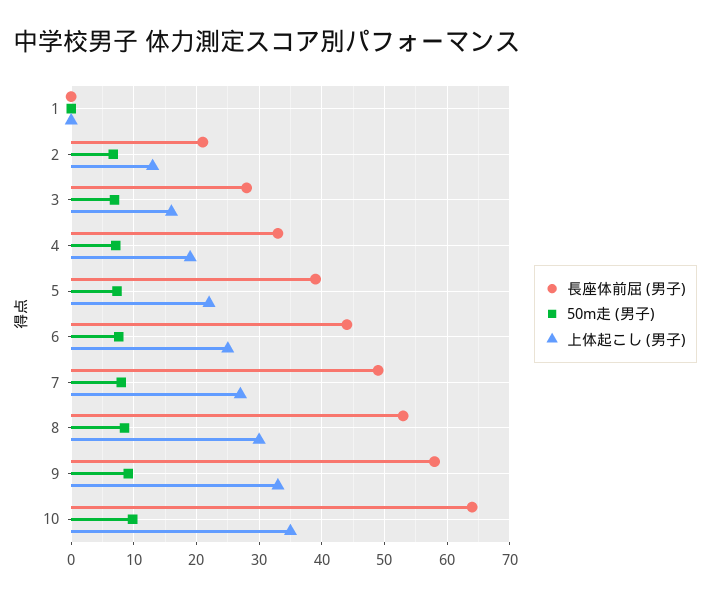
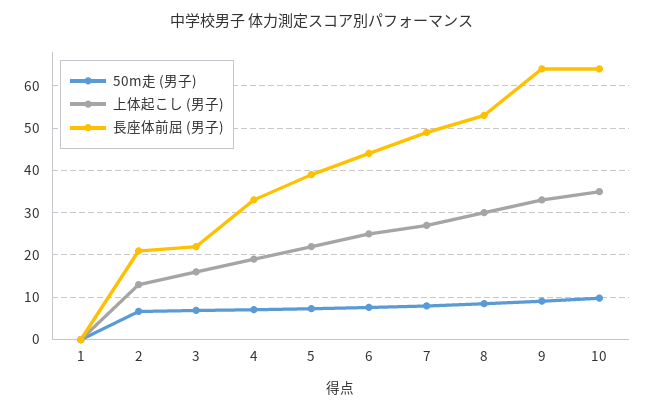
  {
    "長座体前屈 (男子)": {
      "1": 0,
      "2": 21,
-     "3": 28,
+     "3": 22,
      "4": 33,
      "5": 39,
      "6": 44,
      "7": 49,
      "8": 53,
-     "9": 58,
+     "9": 64,
      "10": 64
    },
    "50m走 (男子)": {
      "1": 0,
      "2": 7,
      "3": 7,
      "4": 7,
      "5": 7,
      "6": 8,
      "7": 8,
      "8": 9,
      "9": 9,
      "10": 10
    },
    "上体起こし (男子)": {
      "1": 0,
      "2": 13,
      "3": 16,
      "4": 19,
      "5": 22,
      "6": 25,
      "7": 27,
      "8": 30,
      "9": 33,
      "10": 35
    }
  }

